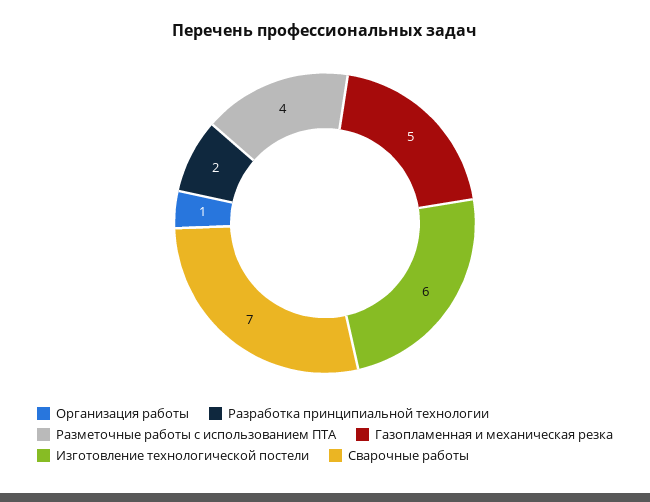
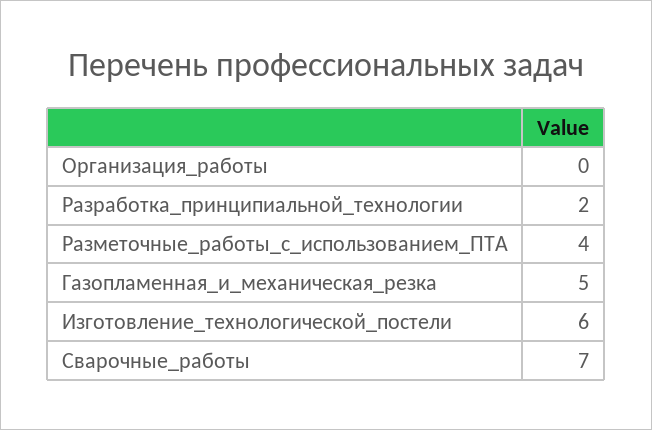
  {
-   "Организация работы": 1,
+   "Организация работы": 0,
    "Разработка принципиальной технологии": 2,
    "Разметочные работы с использованием ПТА": 4,
    "Газопламенная и механическая резка": 5,
    "Изготовление технологической постели": 6,
    "Сварочные работы": 7
  }

